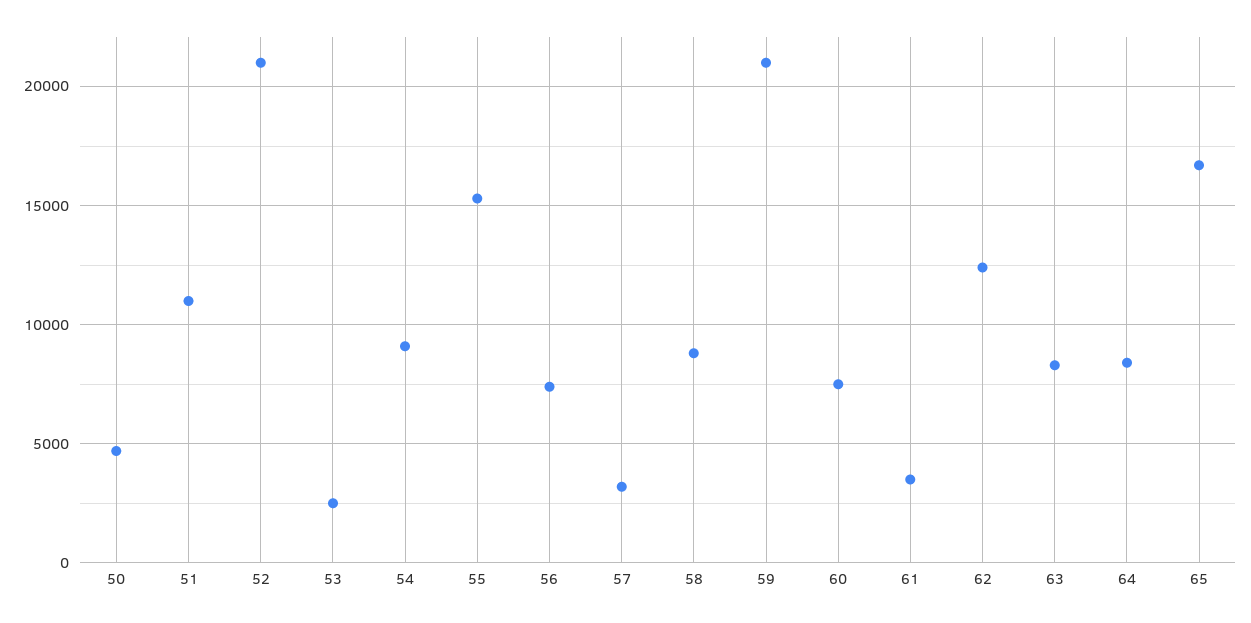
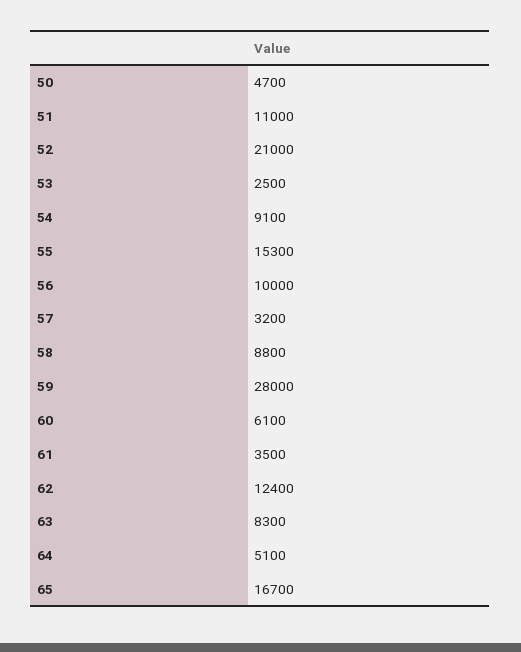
  {
    "50": 4700,
    "51": 11000,
    "52": 21000,
    "53": 2500,
    "54": 9100,
    "55": 15300,
-   "56": 7500,
+   "56": 10000,
    "57": 3200,
    "58": 8800,
-   "59": 21000,
+   "59": 28000,
-   "60": 7500,
+   "60": 6100,
    "61": 3500,
    "62": 12400,
    "63": 8300,
-   "64": 8500,
+   "64": 5100,
    "65": 16700
  }

